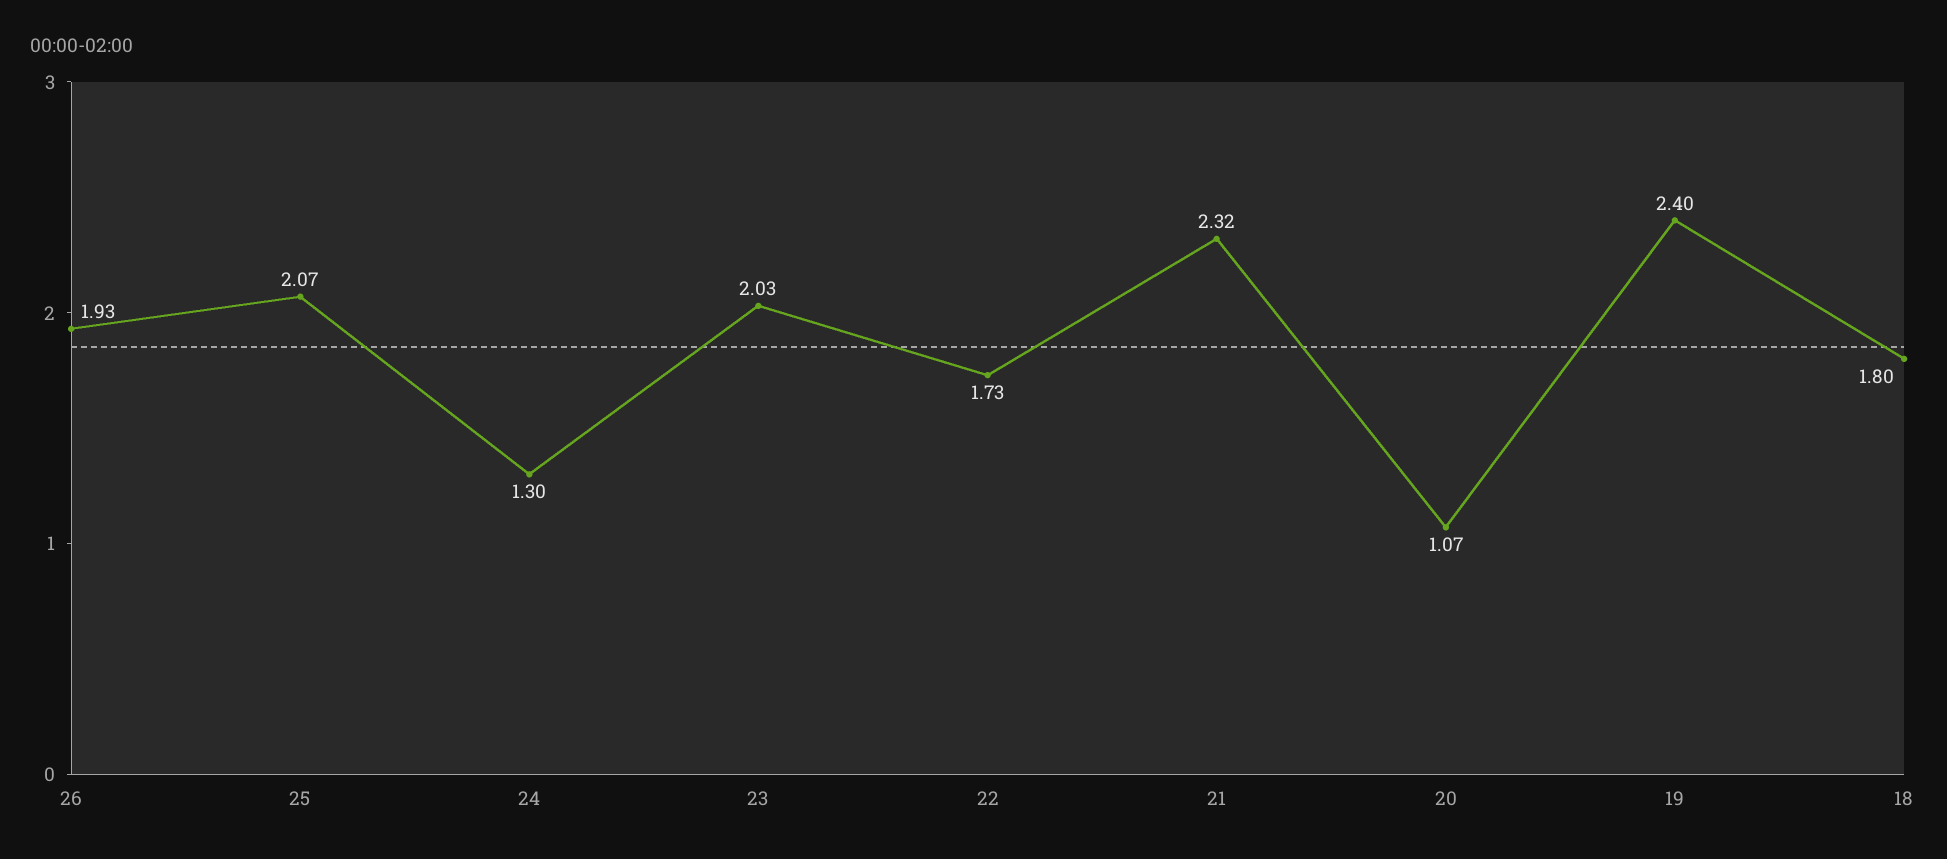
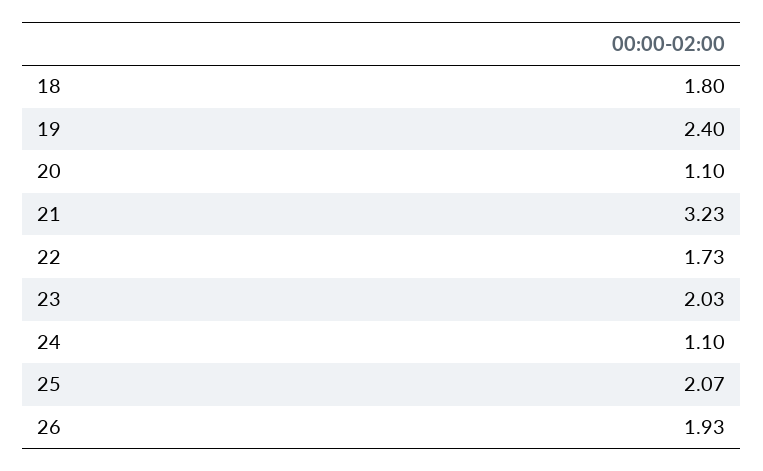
  {
    "26": 1.93,
    "25": 2.07,
-   "24": 1.3,
+   "24": 1.1,
    "23": 2.03,
    "22": 1.73,
-   "21": 2.32,
+   "21": 3.23,
-   "20": 1.07,
+   "20": 1.1,
    "19": 2.4,
    "18": 1.8
  }

